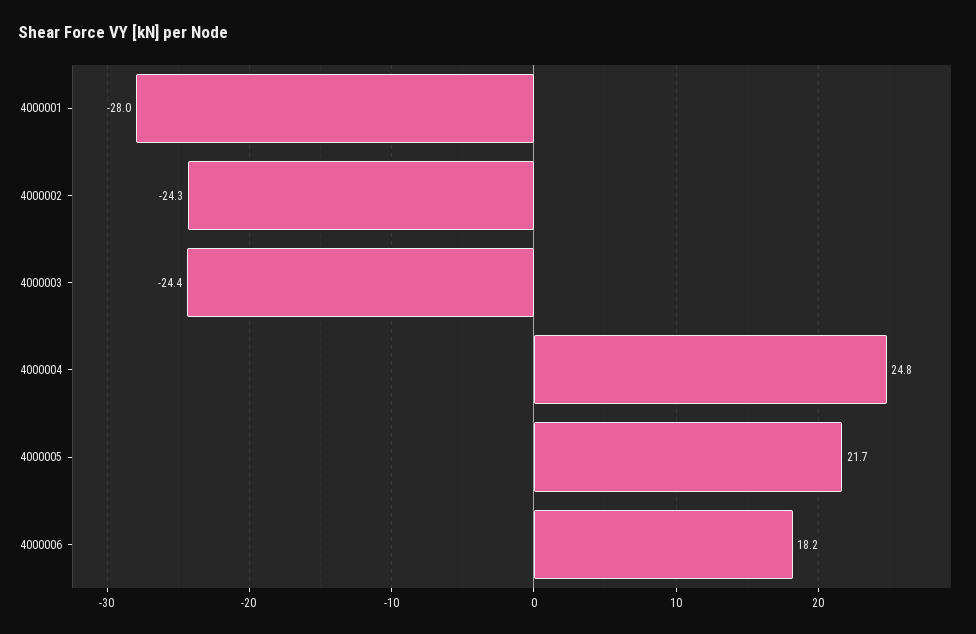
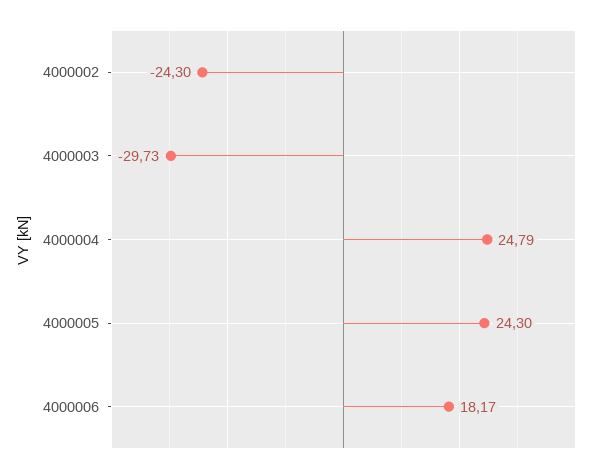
  {
-   "4000001": -28,
    "4000002": -24.3,
-   "4000003": -24.4,
+   "4000003": -29.73,
    "4000004": 24.79,
-   "4000005": 21.7,
+   "4000005": 24.3,
    "4000006": 18.17
  }

